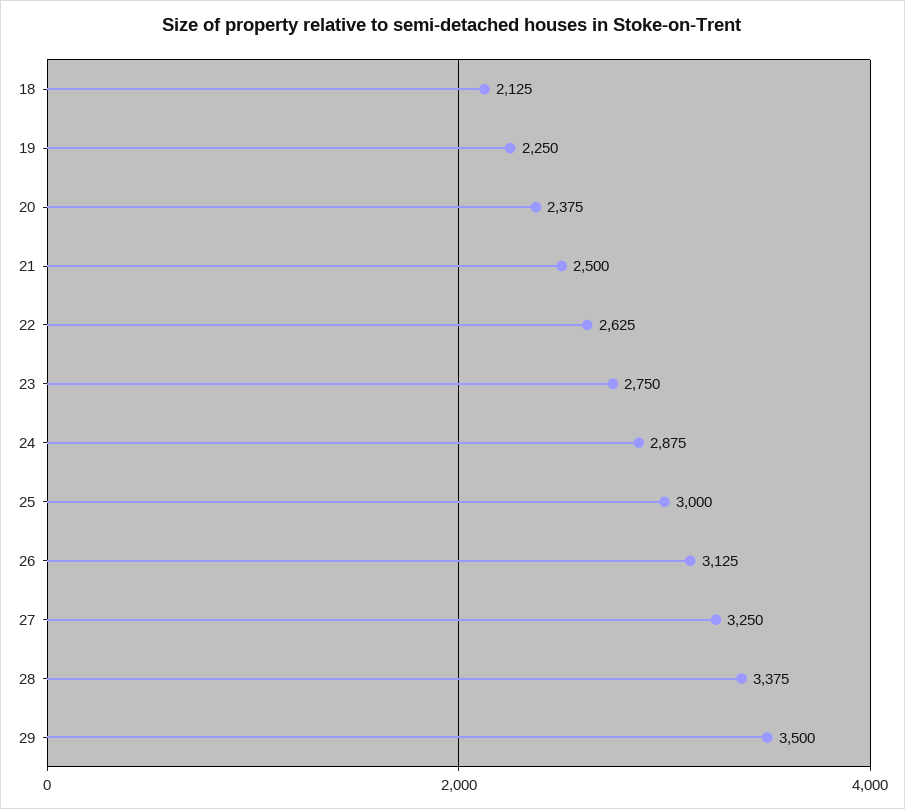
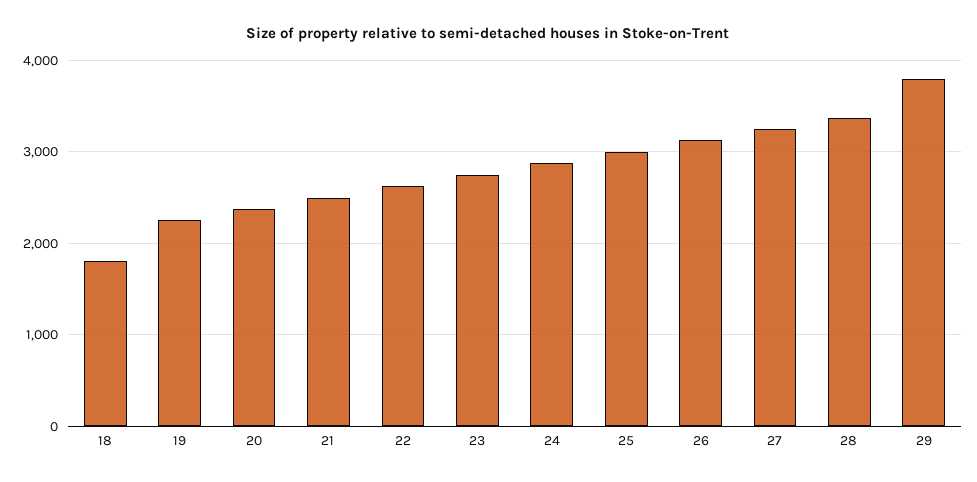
  {
-   "18": 2125,
+   "18": 1800,
    "19": 2250,
    "20": 2375,
    "21": 2500,
    "22": 2625,
    "23": 2750,
    "24": 2875,
    "25": 3000,
    "26": 3125,
    "27": 3250,
    "28": 3375,
-   "29": 3500
+   "29": 3800
  }

